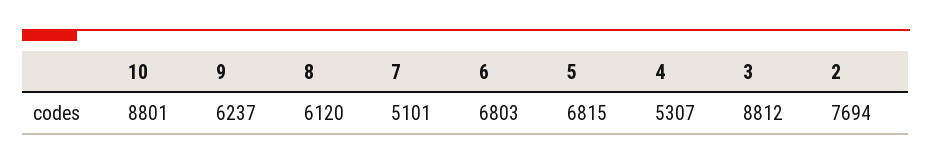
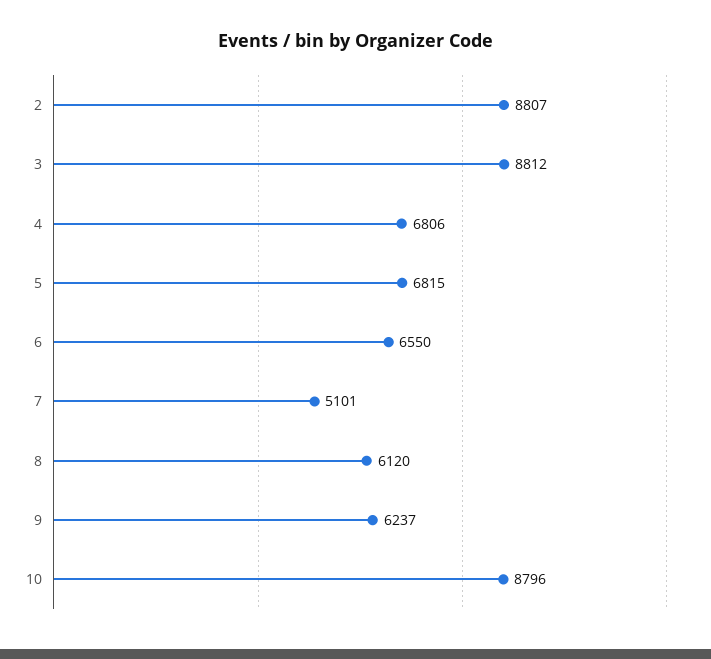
  {
-   "10": 8801,
+   "10": 8796,
    "9": 6237,
    "8": 6120,
    "7": 5101,
-   "6": 6803,
+   "6": 6550,
    "5": 6815,
-   "4": 5307,
+   "4": 6806,
    "3": 8812,
-   "2": 7694
+   "2": 8807
  }

